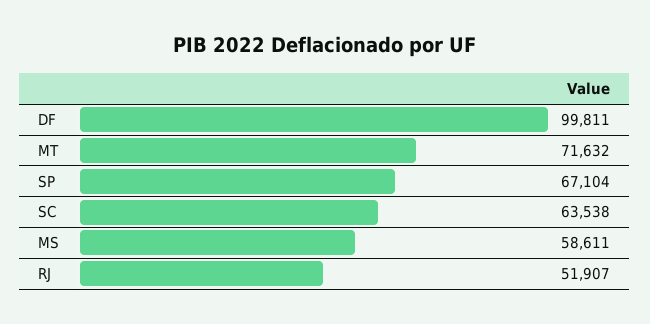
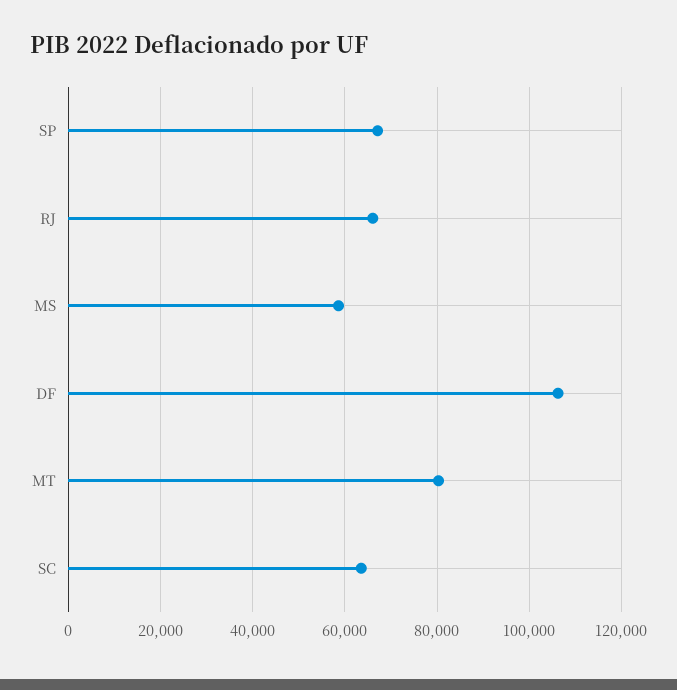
  {
-   "DF": 99811,
+   "DF": 106000,
-   "MT": 71632,
+   "MT": 80000,
    "SP": 67104,
    "SC": 63538,
    "MS": 58611,
-   "RJ": 51907
+   "RJ": 66000
  }

